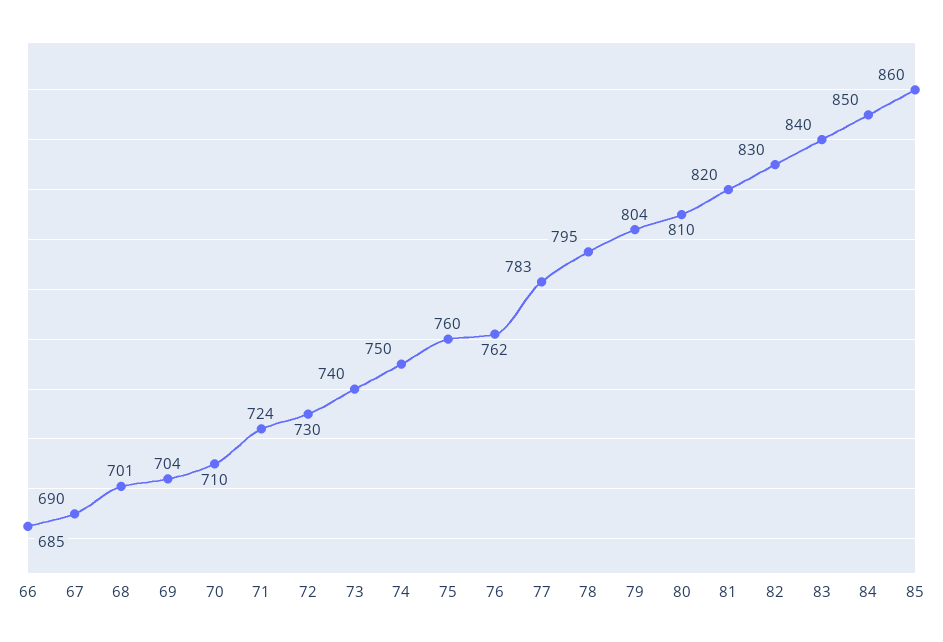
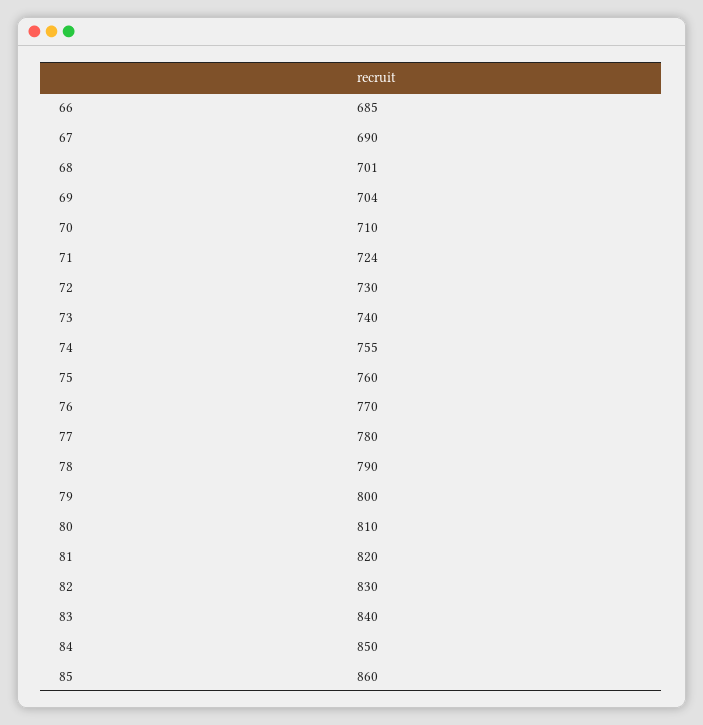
  {
    "66": 685,
    "67": 690,
    "68": 701,
    "69": 704,
    "70": 710,
    "71": 724,
    "72": 730,
    "73": 740,
-   "74": 750,
+   "74": 755,
    "75": 760,
-   "76": 762,
+   "76": 770,
-   "77": 783,
+   "77": 780,
-   "78": 795,
+   "78": 790,
-   "79": 804,
+   "79": 800,
    "80": 810,
    "81": 820,
    "82": 830,
    "83": 840,
    "84": 850,
    "85": 860
  }

